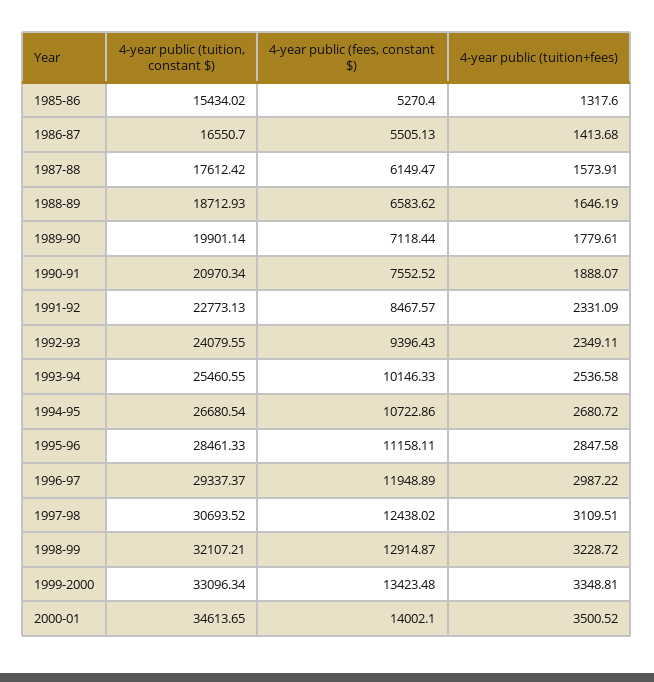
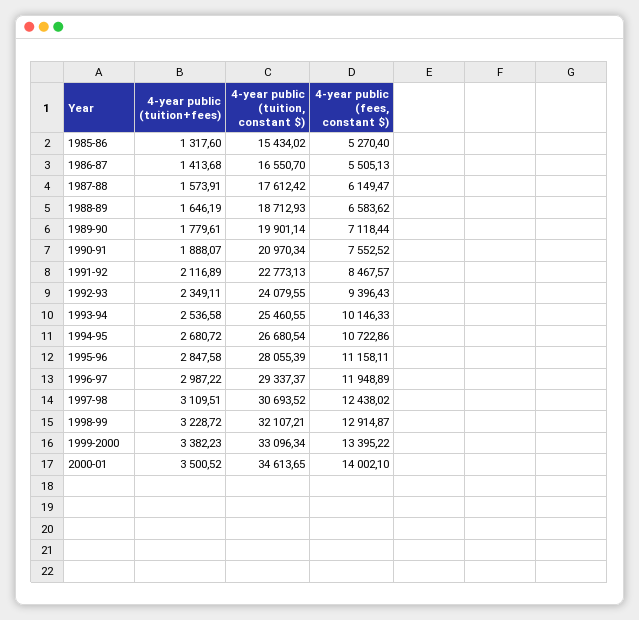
  {
    "4-year public (tuition, constant $)": {
      "1985-86": 15434.02,
      "1986-87": 16550.7,
      "1987-88": 17612.42,
      "1988-89": 18712.93,
      "1989-90": 19901.14,
      "1990-91": 20970.34,
      "1991-92": 22773.13,
      "1992-93": 24079.55,
      "1993-94": 25460.55,
      "1994-95": 26680.54,
-     "1995-96": 28461.33,
+     "1995-96": 28055.39,
      "1996-97": 29337.37,
      "1997-98": 30693.52,
      "1998-99": 32107.21,
      "1999-2000": 33096.34,
      "2000-01": 34613.65
    },
    "4-year public (fees, constant $)": {
      "1985-86": 5270.4,
      "1986-87": 5505.13,
      "1987-88": 6149.47,
      "1988-89": 6583.62,
      "1989-90": 7118.44,
      "1990-91": 7552.52,
      "1991-92": 8467.57,
      "1992-93": 9396.43,
      "1993-94": 10146.33,
      "1994-95": 10722.86,
      "1995-96": 11158.11,
      "1996-97": 11948.89,
      "1997-98": 12438.02,
      "1998-99": 12914.87,
-     "1999-2000": 13423.48,
+     "1999-2000": 13395.22,
      "2000-01": 14002.1
    },
    "4-year public (tuition+fees)": {
      "1985-86": 1317.6,
      "1986-87": 1413.68,
      "1987-88": 1573.91,
      "1988-89": 1646.19,
      "1989-90": 1779.61,
      "1990-91": 1888.07,
-     "1991-92": 2331.09,
+     "1991-92": 2116.89,
      "1992-93": 2349.11,
      "1993-94": 2536.58,
      "1994-95": 2680.72,
      "1995-96": 2847.58,
      "1996-97": 2987.22,
      "1997-98": 3109.51,
      "1998-99": 3228.72,
-     "1999-2000": 3348.81,
+     "1999-2000": 3382.23,
      "2000-01": 3500.52
    }
  }

